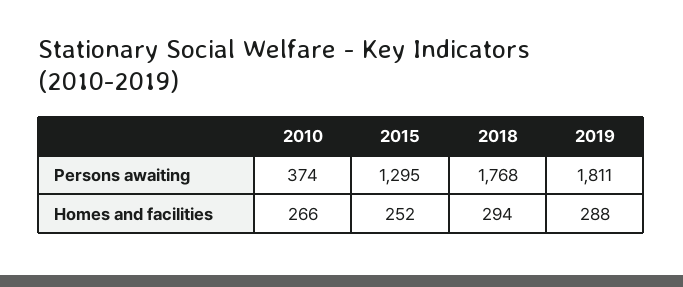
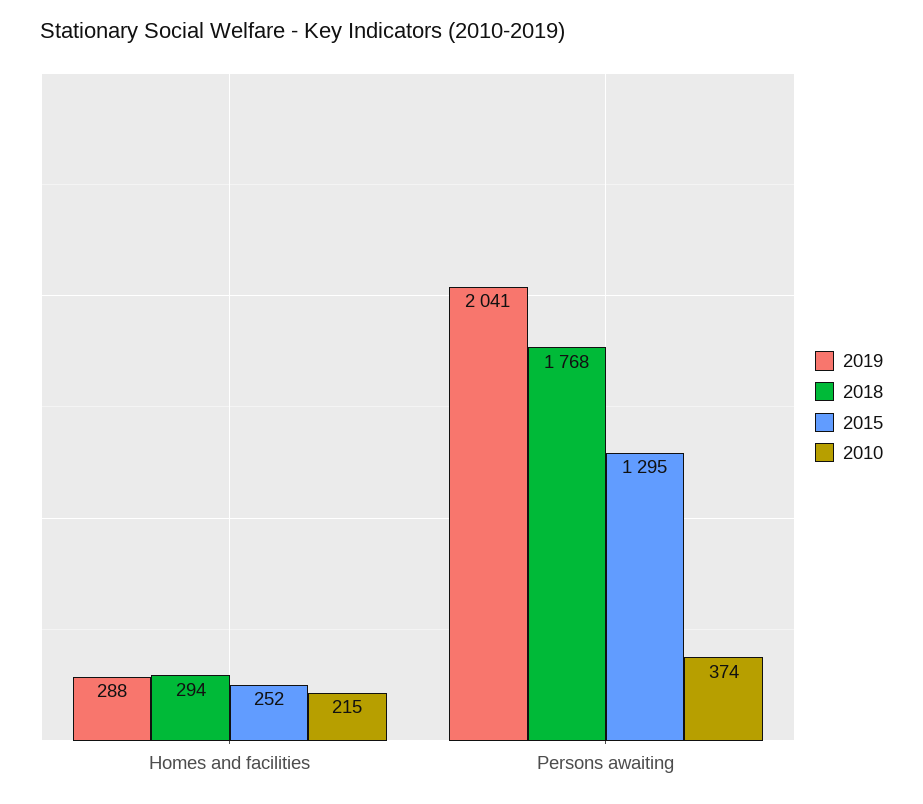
  {
    "2010": {
      "Persons awaiting": 374,
-     "Homes and facilities": 266
+     "Homes and facilities": 215
    },
    "2015": {
      "Persons awaiting": 1295,
      "Homes and facilities": 252
    },
    "2018": {
      "Persons awaiting": 1768,
      "Homes and facilities": 294
    },
    "2019": {
-     "Persons awaiting": 1811,
+     "Persons awaiting": 2041,
      "Homes and facilities": 288
    }
  }

